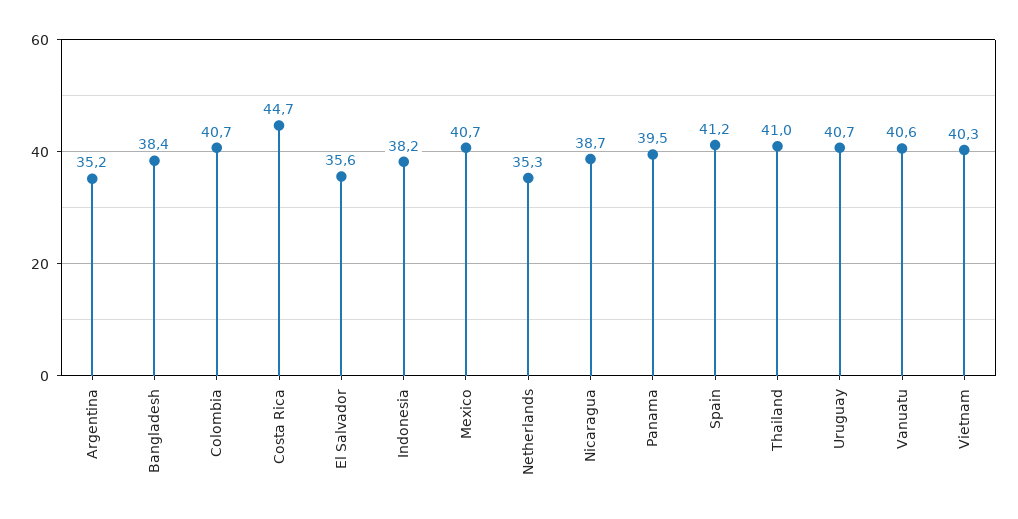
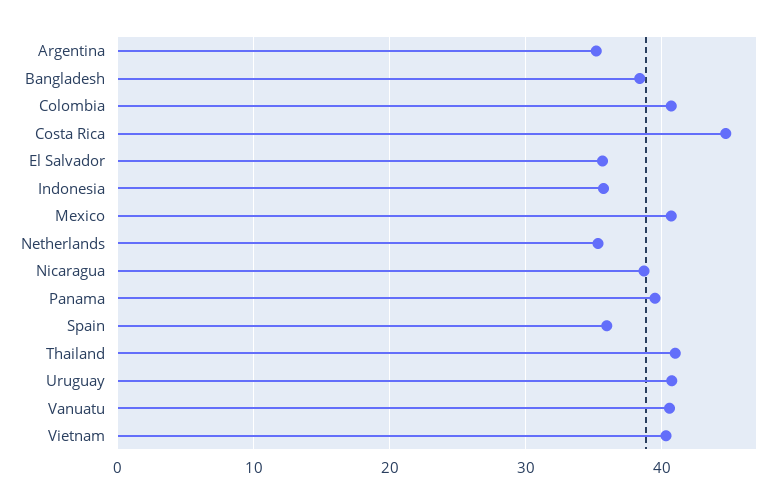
  {
    "Argentina": 35.2,
    "Bangladesh": 38.4,
    "Colombia": 40.7,
    "Costa Rica": 44.7,
    "El Salvador": 35.6,
-   "Indonesia": 38.2,
+   "Indonesia": 36,
    "Mexico": 40.7,
    "Netherlands": 35.3,
    "Nicaragua": 38.7,
    "Panama": 39.5,
-   "Spain": 41.2,
+   "Spain": 36,
    "Thailand": 41,
    "Uruguay": 40.7,
    "Vanuatu": 40.6,
    "Vietnam": 40.3
  }

